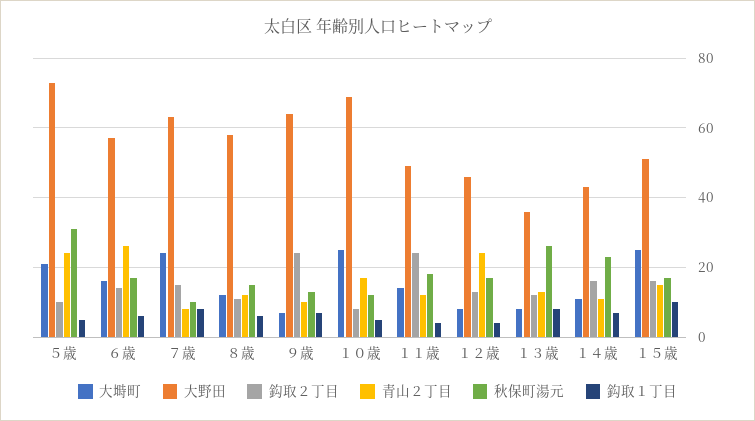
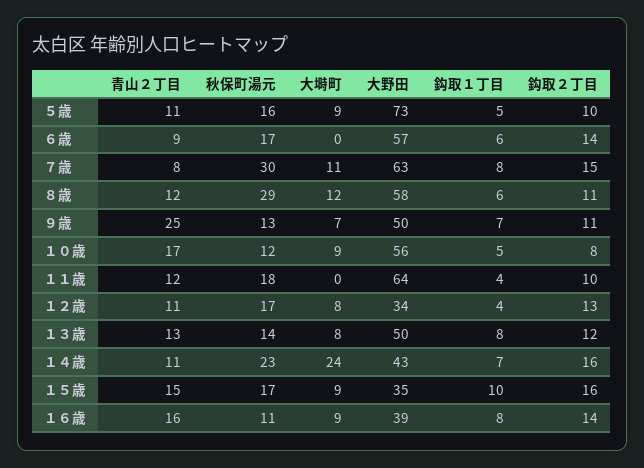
  {
    "大塒町": {
-     "５歳": 20,
+     "５歳": 9,
-     "６歳": 15,
+     "６歳": 0,
-     "７歳": 25,
+     "７歳": 11,
      "８歳": 12,
      "９歳": 7,
-     "１０歳": 25,
+     "１０歳": 9,
-     "１１歳": 15,
+     "１１歳": 0,
      "１２歳": 8,
      "１３歳": 8,
-     "１４歳": 10,
+     "１４歳": 24,
-     "１５歳": 25
+     "１５歳": 9,
+     "１６歳": 9
    },
    "大野田": {
      "５歳": 73,
      "６歳": 57,
      "７歳": 63,
      "８歳": 58,
-     "９歳": 65,
+     "９歳": 50,
-     "１０歳": 70,
+     "１０歳": 56,
-     "１１歳": 50,
+     "１１歳": 64,
-     "１２歳": 45,
+     "１２歳": 34,
-     "１３歳": 35,
+     "１３歳": 50,
      "１４歳": 43,
-     "１５歳": 50
+     "１５歳": 35,
+     "１６歳": 39
    },
    "鈎取２丁目": {
      "５歳": 10,
      "６歳": 14,
      "７歳": 15,
      "８歳": 11,
-     "９歳": 25,
+     "９歳": 11,
      "１０歳": 8,
-     "１１歳": 25,
+     "１１歳": 10,
      "１２歳": 13,
      "１３歳": 12,
      "１４歳": 16,
-     "１５歳": 16
+     "１５歳": 16,
+     "１６歳": 14
    },
    "青山２丁目": {
-     "５歳": 25,
+     "５歳": 11,
-     "６歳": 25,
+     "６歳": 9,
      "７歳": 8,
      "８歳": 12,
-     "９歳": 10,
+     "９歳": 25,
      "１０歳": 17,
      "１１歳": 12,
-     "１２歳": 25,
+     "１２歳": 11,
      "１３歳": 13,
      "１４歳": 11,
-     "１５歳": 15
+     "１５歳": 15,
+     "１６歳": 16
    },
    "秋保町湯元": {
-     "５歳": 30,
+     "５歳": 16,
      "６歳": 17,
-     "７歳": 10,
+     "７歳": 30,
-     "８歳": 15,
+     "８歳": 29,
      "９歳": 13,
      "１０歳": 12,
      "１１歳": 18,
      "１２歳": 17,
-     "１３歳": 25,
+     "１３歳": 14,
      "１４歳": 23,
-     "１５歳": 17
+     "１５歳": 17,
+     "１６歳": 11
    },
    "鈎取１丁目": {
      "５歳": 5,
      "６歳": 6,
      "７歳": 8,
      "８歳": 6,
      "９歳": 7,
      "１０歳": 5,
      "１１歳": 4,
      "１２歳": 4,
      "１３歳": 8,
      "１４歳": 7,
-     "１５歳": 10
+     "１５歳": 10,
+     "１６歳": 8
    }
  }

